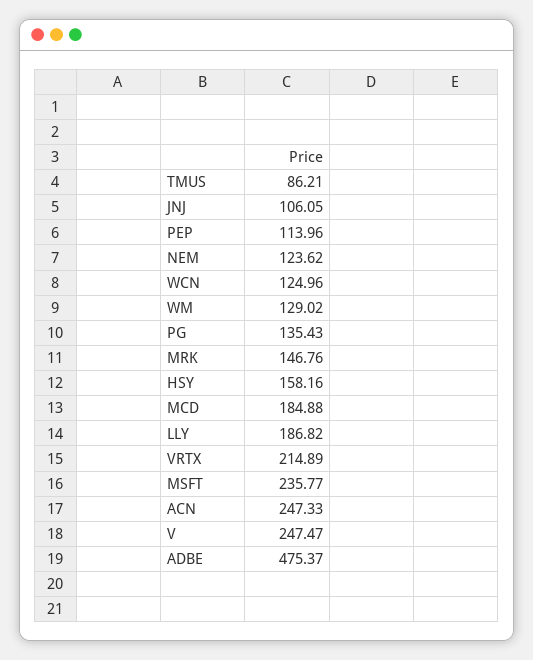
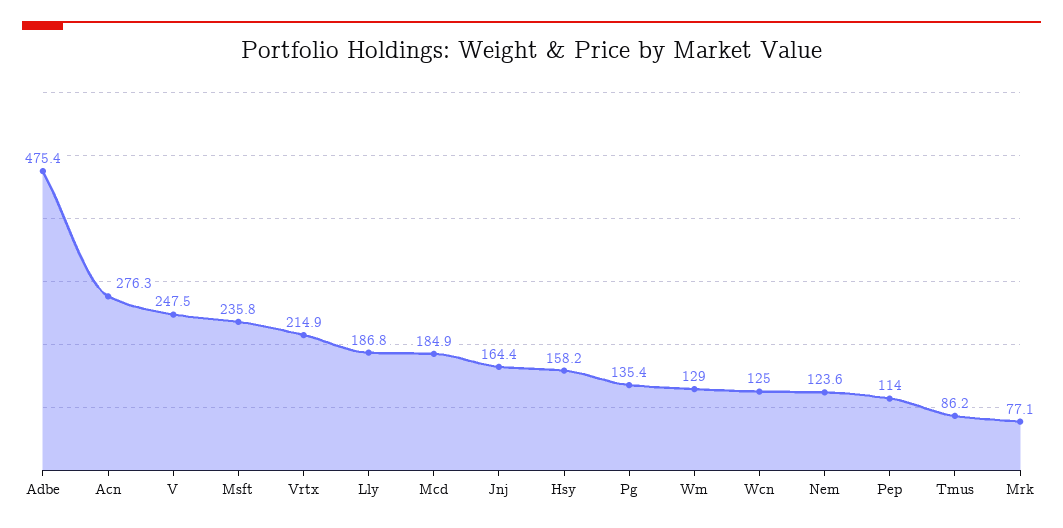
  {
    "TMUS": 86.21,
-   "JNJ": 106.05,
+   "JNJ": 164.4,
    "PEP": 113.96,
    "NEM": 123.62,
    "WCN": 124.96,
    "WM": 129.02,
    "PG": 135.43,
-   "MRK": 146.76,
+   "MRK": 77.1,
    "HSY": 158.16,
    "MCD": 184.88,
    "LLY": 186.82,
    "VRTX": 214.89,
    "MSFT": 235.77,
-   "ACN": 247.33,
+   "ACN": 276.3,
    "V": 247.47,
    "ADBE": 475.37
  }

